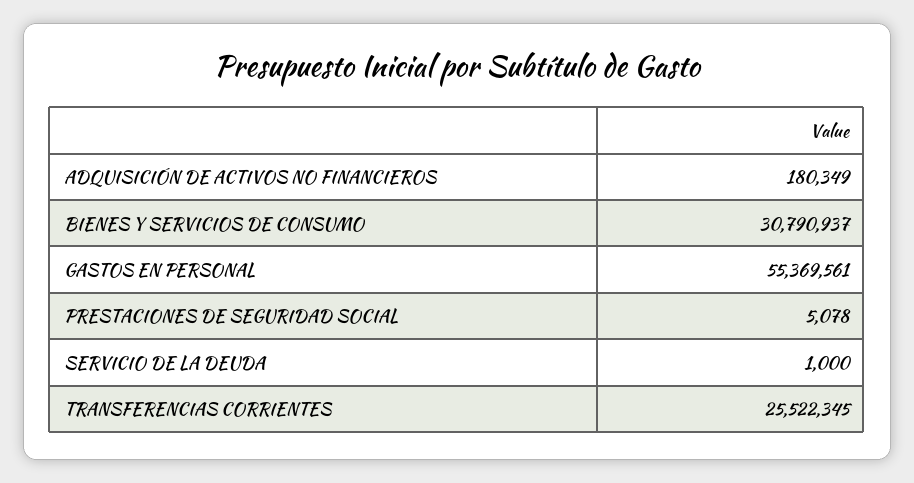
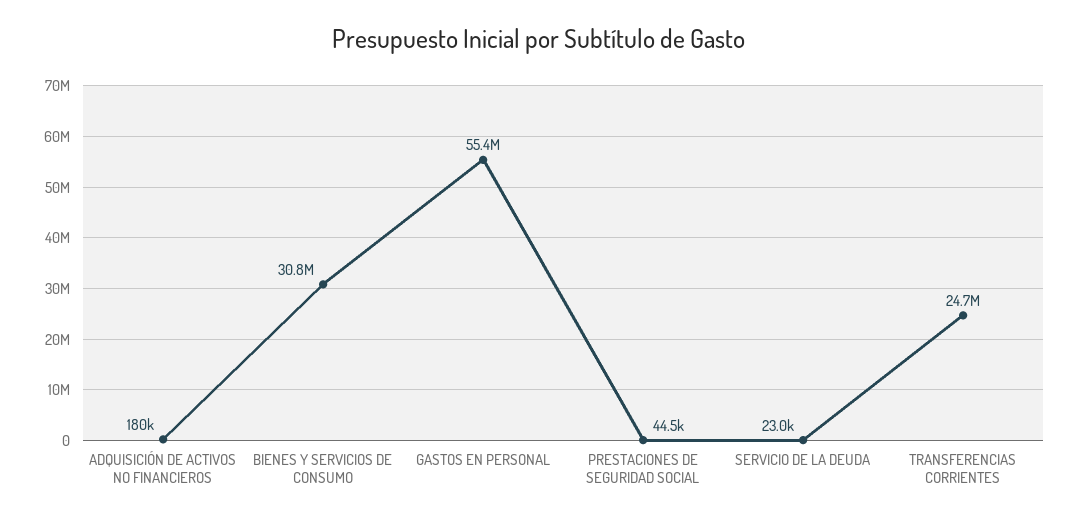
  {
    "ADQUISICIÓN DE ACTIVOS NO FINANCIEROS": 180349,
    "BIENES Y SERVICIOS DE CONSUMO": 30790937,
    "GASTOS EN PERSONAL": 55369561,
-   "PRESTACIONES DE SEGURIDAD SOCIAL": 5078,
+   "PRESTACIONES DE SEGURIDAD SOCIAL": 44500,
-   "SERVICIO DE LA DEUDA": 1000,
+   "SERVICIO DE LA DEUDA": 23000,
-   "TRANSFERENCIAS CORRIENTES": 25522345
+   "TRANSFERENCIAS CORRIENTES": 24700000
  }

